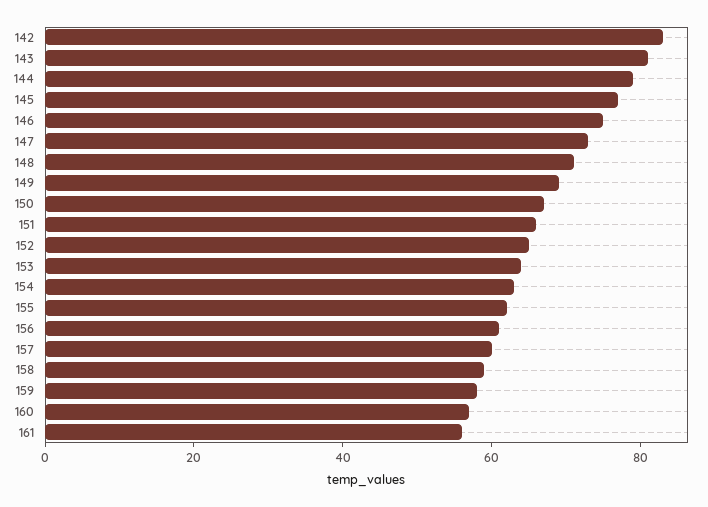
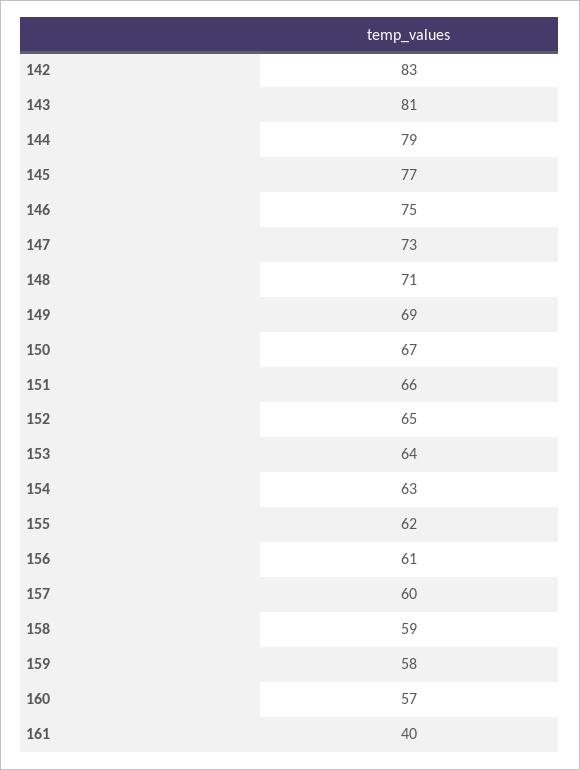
  {
    "142": 83,
    "143": 81,
    "144": 79,
    "145": 77,
    "146": 75,
    "147": 73,
    "148": 71,
    "149": 69,
    "150": 67,
    "151": 66,
    "152": 65,
    "153": 64,
    "154": 63,
    "155": 62,
    "156": 61,
    "157": 60,
    "158": 59,
    "159": 58,
    "160": 57,
-   "161": 55
+   "161": 40
  }

